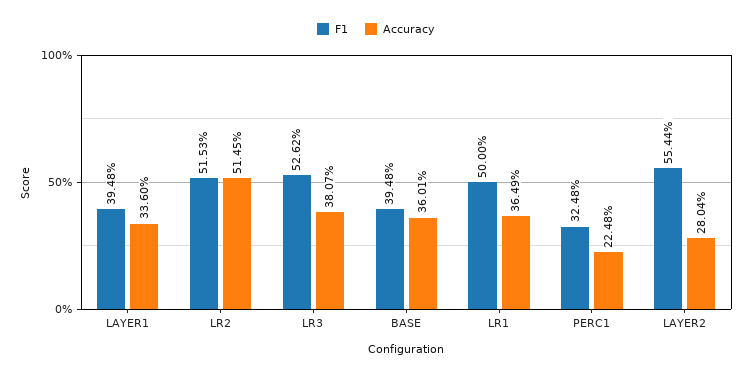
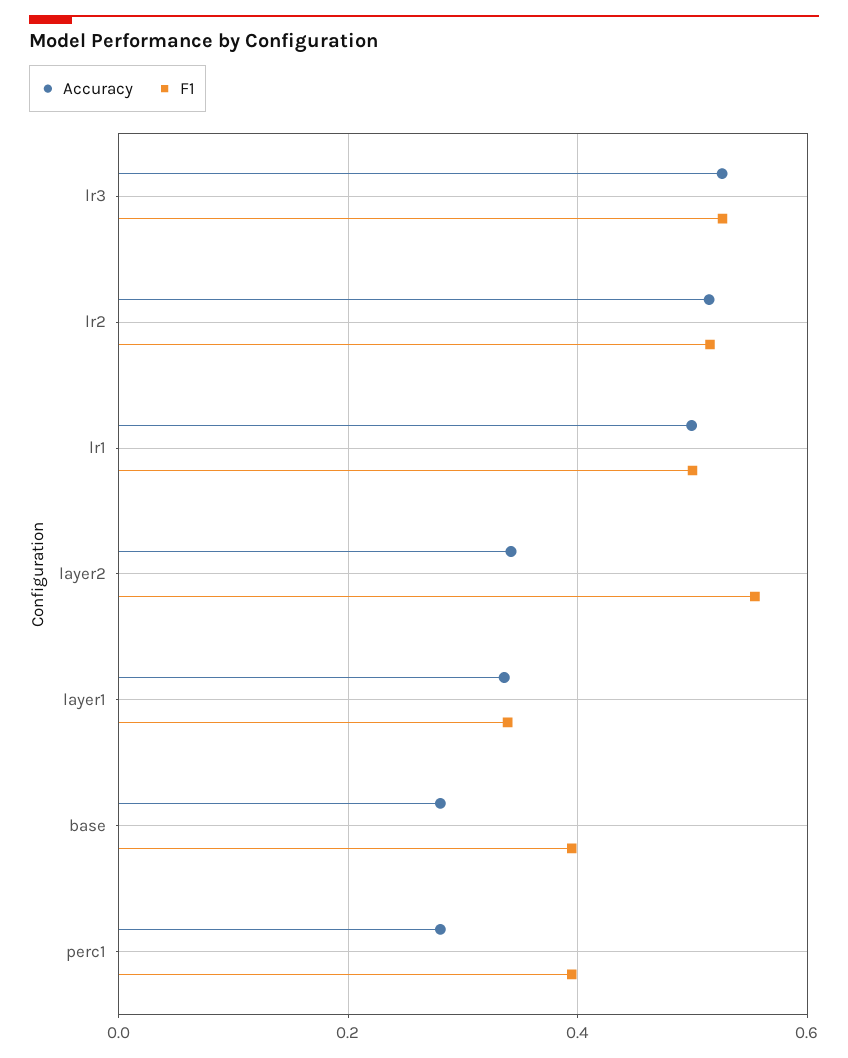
  {
    "F1": {
-     "LAYER1": 0.3948,
+     "LAYER1": 0.34,
      "LR2": 0.5153,
      "LR3": 0.5262,
      "BASE": 0.3948,
      "LR1": 0.5,
-     "PERC1": 0.3248,
+     "PERC1": 0.4,
      "LAYER2": 0.5544
    },
    "Accuracy": {
      "LAYER1": 0.336,
      "LR2": 0.5145,
-     "LR3": 0.3807,
+     "LR3": 0.52,
-     "BASE": 0.3601,
+     "BASE": 0.28,
-     "LR1": 0.3649,
+     "LR1": 0.5,
-     "PERC1": 0.2248,
+     "PERC1": 0.28,
-     "LAYER2": 0.2804
+     "LAYER2": 0.34
    }
  }

